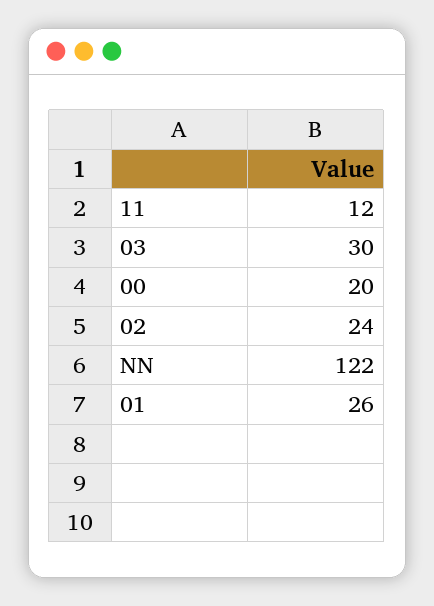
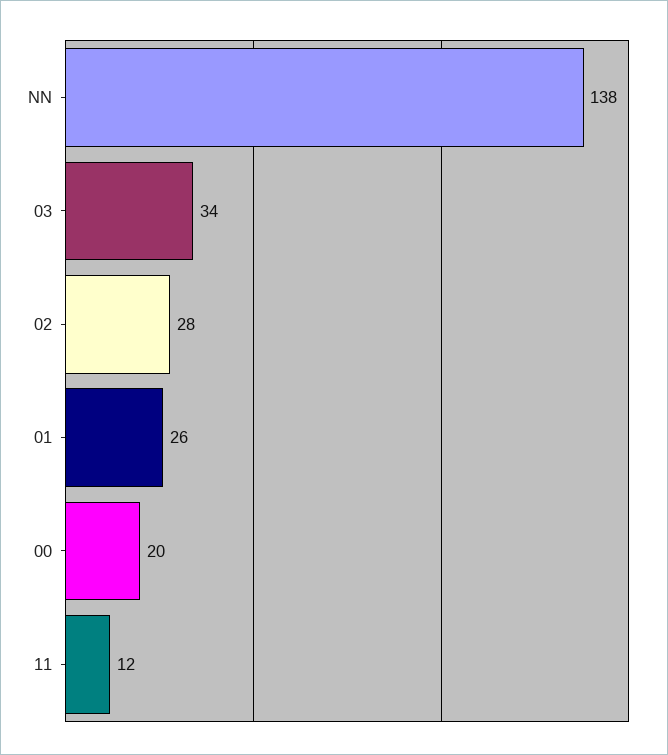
  {
    "11": 12,
-   "03": 30,
+   "03": 34,
    "00": 20,
-   "02": 24,
+   "02": 28,
-   "NN": 122,
+   "NN": 138,
    "01": 26
  }

